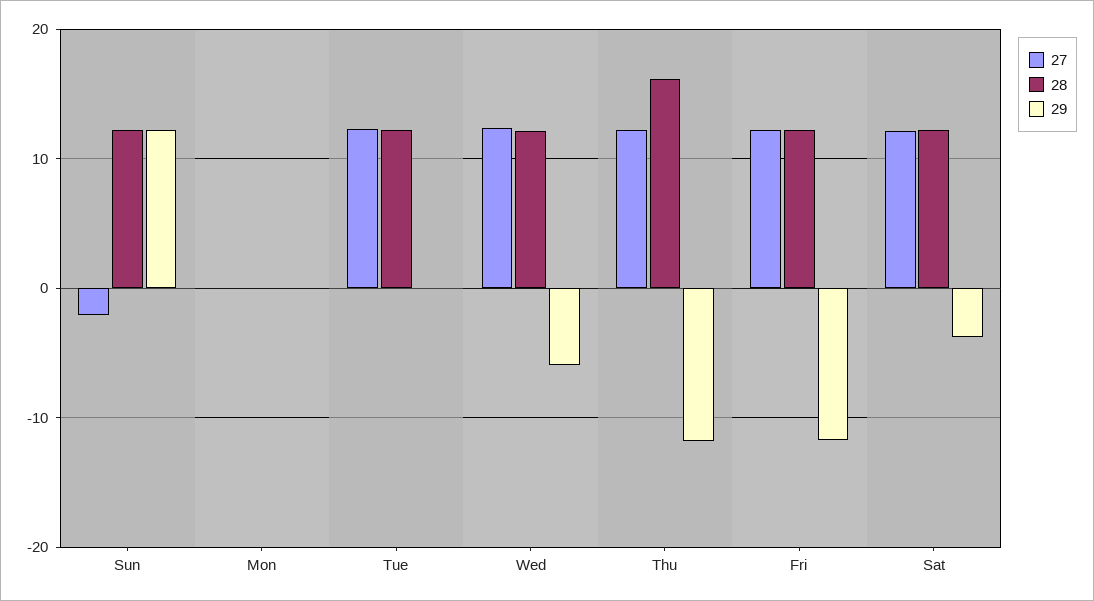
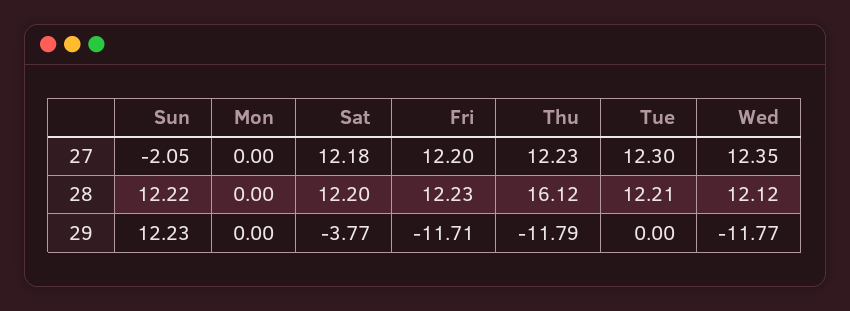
  {
    "27": {
      "Sun": -2.05,
      "Mon": 0,
      "Tue": 12.3,
      "Wed": 12.35,
      "Thu": 12.23,
      "Fri": 12.2,
      "Sat": 12.18
    },
    "28": {
      "Sun": 12.22,
      "Mon": 0,
      "Tue": 12.21,
      "Wed": 12.12,
      "Thu": 16.12,
      "Fri": 12.23,
      "Sat": 12.2
    },
    "29": {
      "Sun": 12.23,
      "Mon": 0,
      "Tue": 0,
-     "Wed": -6,
+     "Wed": -11.77,
      "Thu": -11.79,
      "Fri": -11.71,
      "Sat": -3.77
    }
  }

